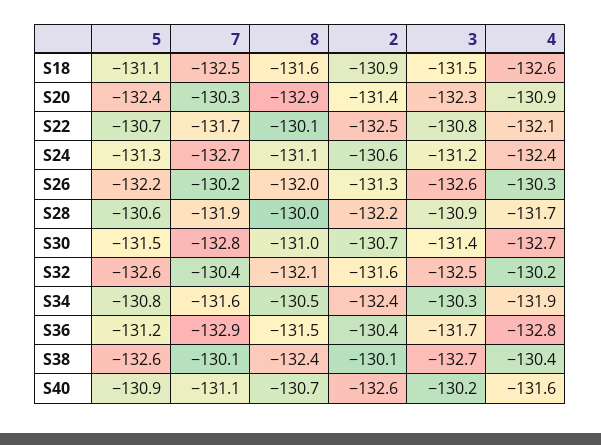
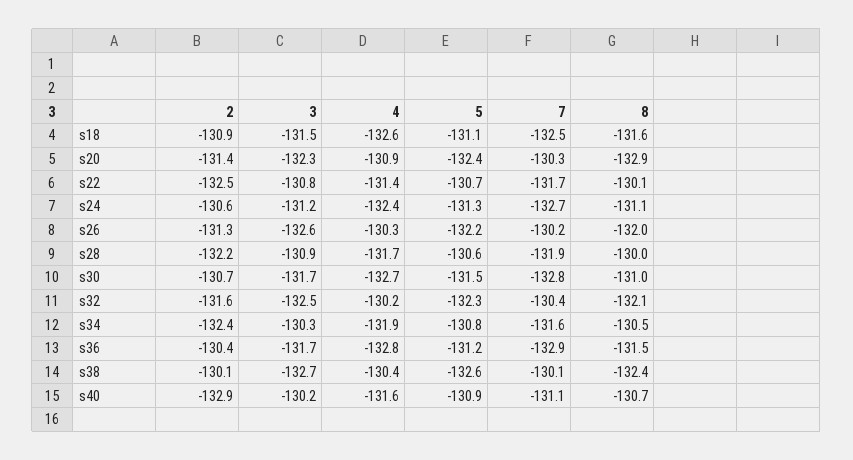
  {
    "5": {
      "S18": -131.1,
      "S20": -132.4,
      "S22": -130.7,
      "S24": -131.3,
      "S26": -132.2,
      "S28": -130.6,
      "S30": -131.5,
-     "S32": -132.6,
+     "S32": -132.3,
      "S34": -130.8,
      "S36": -131.2,
      "S38": -132.6,
      "S40": -130.9
    },
    "7": {
      "S18": -132.5,
      "S20": -130.3,
      "S22": -131.7,
      "S24": -132.7,
      "S26": -130.2,
      "S28": -131.9,
      "S30": -132.8,
      "S32": -130.4,
      "S34": -131.6,
      "S36": -132.9,
      "S38": -130.1,
      "S40": -131.1
    },
    "8": {
      "S18": -131.6,
      "S20": -132.9,
      "S22": -130.1,
      "S24": -131.1,
      "S26": -132,
      "S28": -130,
      "S30": -131,
      "S32": -132.1,
      "S34": -130.5,
      "S36": -131.5,
      "S38": -132.4,
      "S40": -130.7
    },
    "2": {
      "S18": -130.9,
      "S20": -131.4,
      "S22": -132.5,
      "S24": -130.6,
      "S26": -131.3,
      "S28": -132.2,
      "S30": -130.7,
      "S32": -131.6,
      "S34": -132.4,
      "S36": -130.4,
      "S38": -130.1,
-     "S40": -132.6
+     "S40": -132.9
    },
    "3": {
      "S18": -131.5,
      "S20": -132.3,
      "S22": -130.8,
      "S24": -131.2,
      "S26": -132.6,
      "S28": -130.9,
-     "S30": -131.4,
+     "S30": -131.7,
      "S32": -132.5,
      "S34": -130.3,
      "S36": -131.7,
      "S38": -132.7,
      "S40": -130.2
    },
    "4": {
      "S18": -132.6,
      "S20": -130.9,
-     "S22": -132.1,
+     "S22": -131.4,
      "S24": -132.4,
      "S26": -130.3,
      "S28": -131.7,
      "S30": -132.7,
      "S32": -130.2,
      "S34": -131.9,
      "S36": -132.8,
      "S38": -130.4,
      "S40": -131.6
    }
  }

